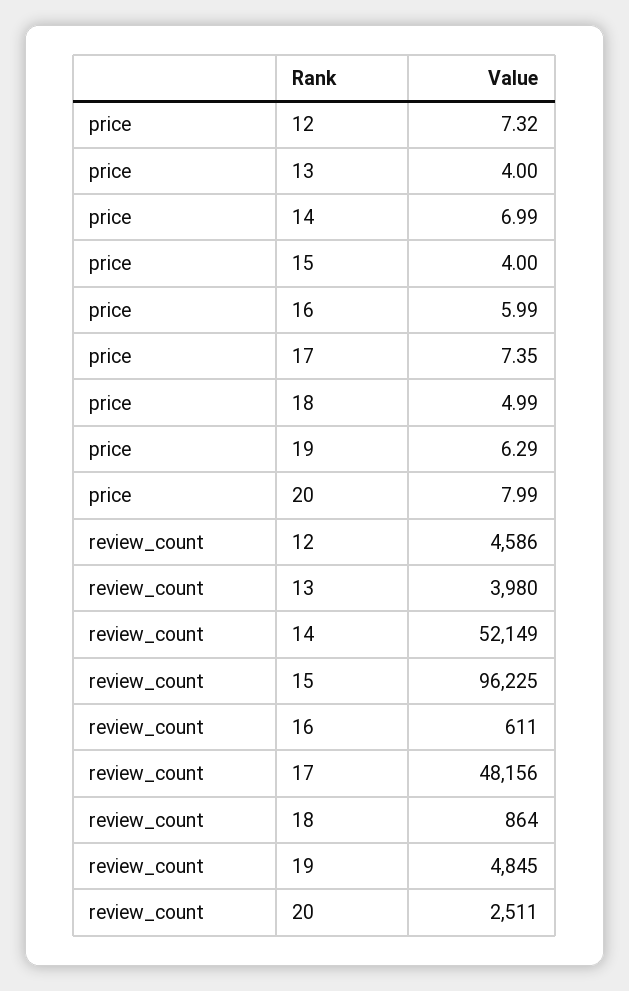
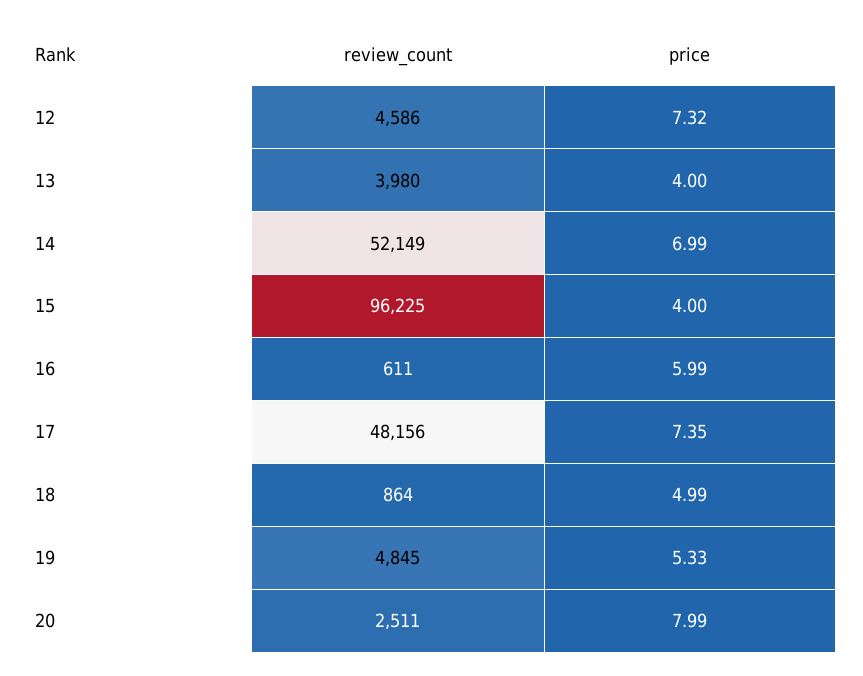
  {
    "price": {
      "12": 7.32,
      "13": 4,
      "14": 6.99,
      "15": 4,
      "16": 5.99,
      "17": 7.35,
      "18": 4.99,
-     "19": 6.29,
+     "19": 5.33,
      "20": 7.99
    },
    "review_count": {
      "12": 4586,
      "13": 3980,
      "14": 52149,
      "15": 96225,
      "16": 611,
      "17": 48156,
      "18": 864,
      "19": 4845,
      "20": 2511
    }
  }

